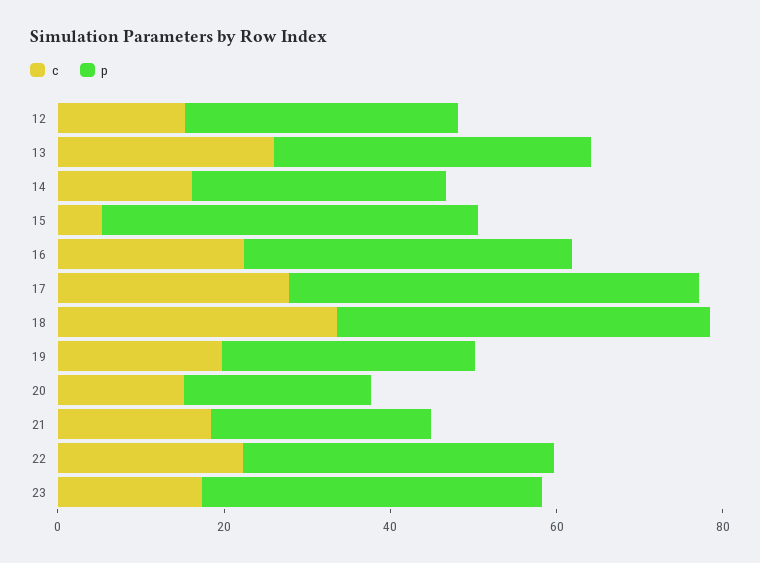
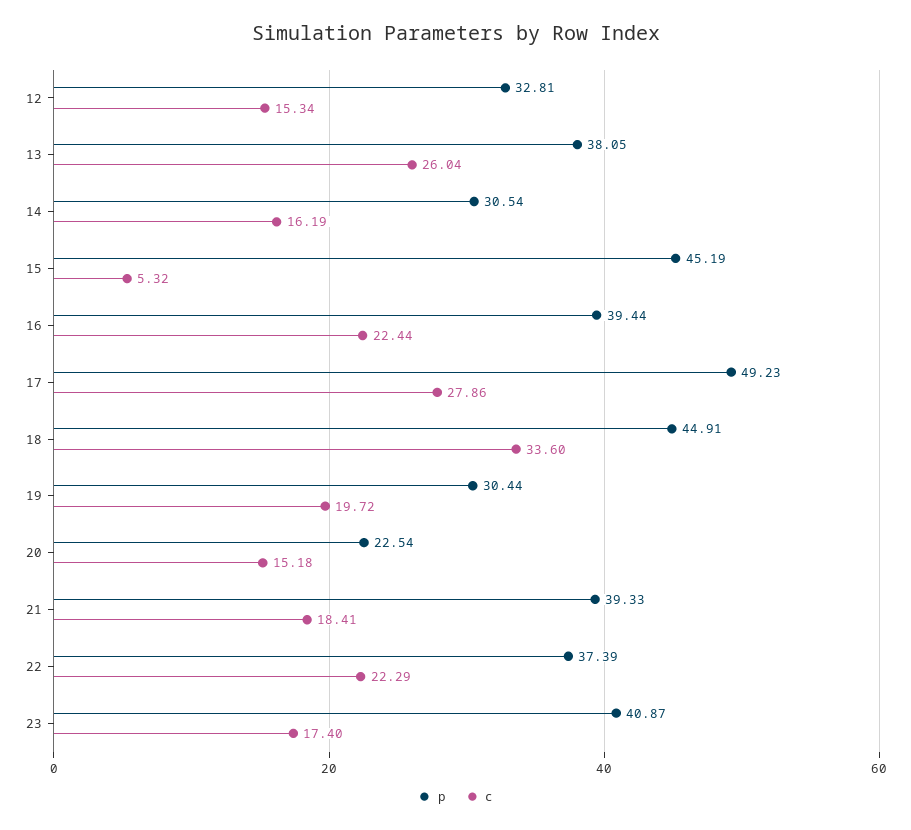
  {
    "c": {
      "12": 15.34,
      "13": 26.04,
      "14": 16.19,
      "15": 5.32,
      "16": 22.44,
      "17": 27.86,
      "18": 33.6,
      "19": 19.72,
      "20": 15.18,
      "21": 18.41,
      "22": 22.29,
      "23": 17.4
    },
    "p": {
      "12": 32.81,
      "13": 38.05,
      "14": 30.54,
      "15": 45.19,
      "16": 39.44,
      "17": 49.23,
      "18": 44.91,
      "19": 30.44,
      "20": 22.54,
-     "21": 25,
+     "21": 39.33,
      "22": 37.39,
      "23": 40.87
    }
  }

